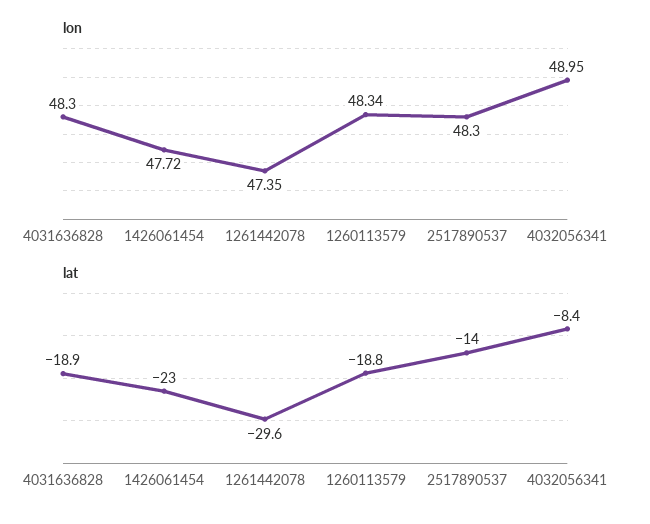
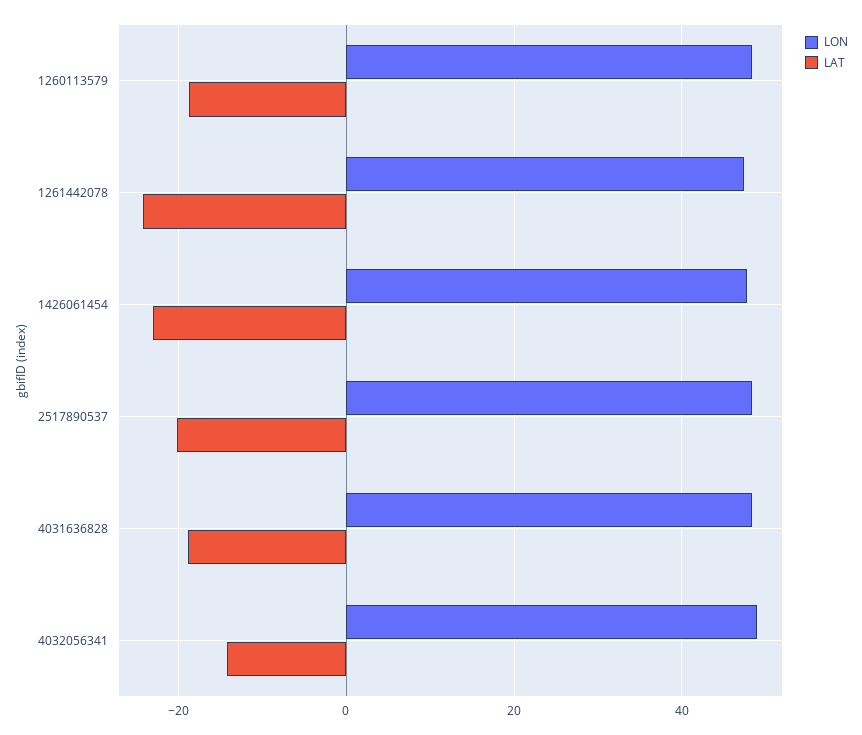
  {
    "lon": {
      "4031636828": 48.3,
      "1426061454": 47.72,
      "1261442078": 47.35,
      "1260113579": 48.34,
      "2517890537": 48.3,
      "4032056341": 48.95
    },
    "lat": {
      "4031636828": -18.9,
      "1426061454": -23,
-     "1261442078": -29.6,
+     "1261442078": -24,
      "1260113579": -18.8,
-     "2517890537": -14,
+     "2517890537": -20,
-     "4032056341": -8.4
+     "4032056341": -14
    }
  }

